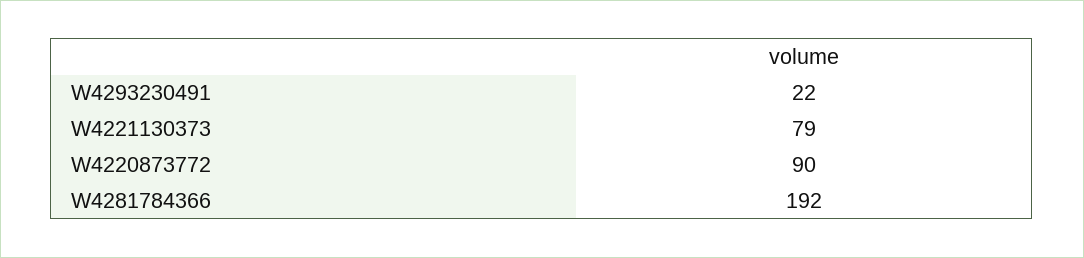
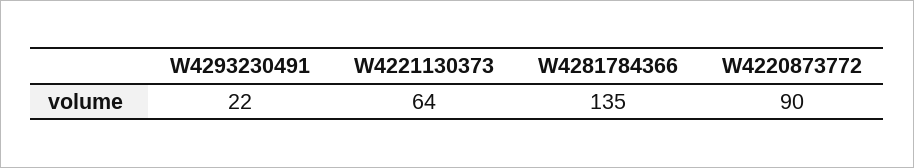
  {
    "W4293230491": 22,
-   "W4221130373": 79,
+   "W4221130373": 64,
    "W4220873772": 90,
-   "W4281784366": 192
+   "W4281784366": 135
  }

